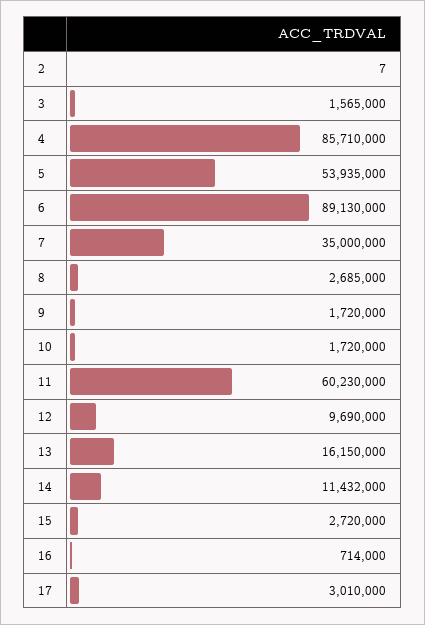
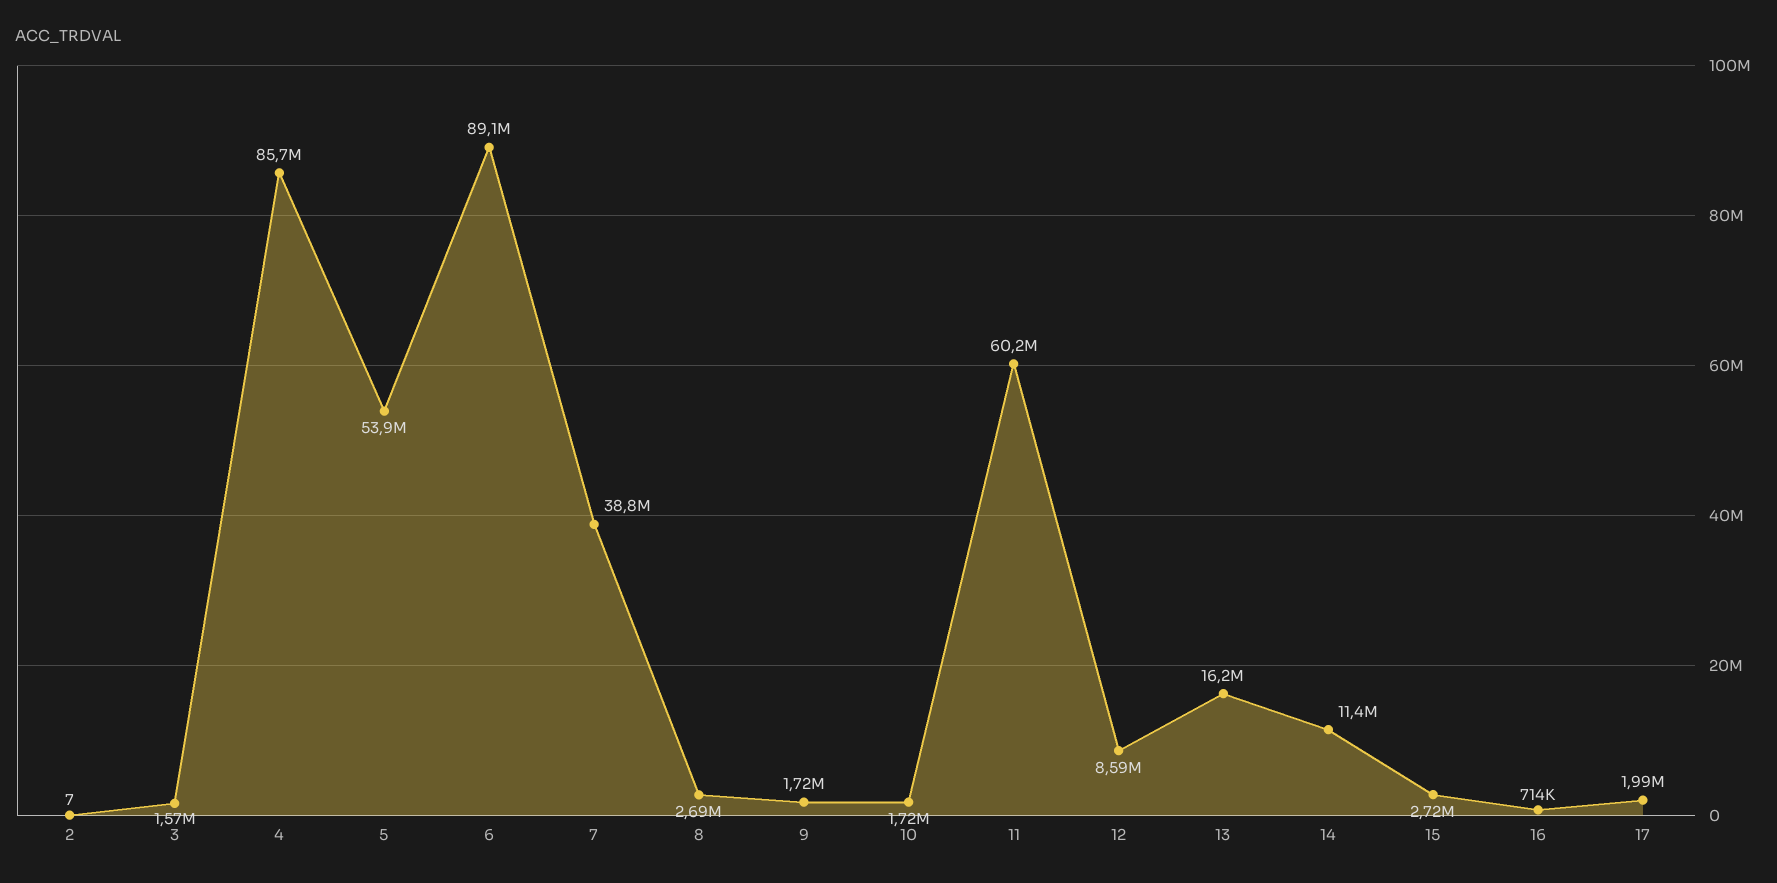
  {
    "2": 7,
    "3": 1565000,
    "4": 85710000,
    "5": 53935000,
    "6": 89130000,
-   "7": 35000000,
+   "7": 38800000,
    "8": 2685000,
    "9": 1720000,
    "10": 1720000,
    "11": 60230000,
-   "12": 9690000,
+   "12": 8590000,
    "13": 16150000,
    "14": 11432000,
    "15": 2720000,
    "16": 714000,
-   "17": 3010000
+   "17": 1990000
  }

